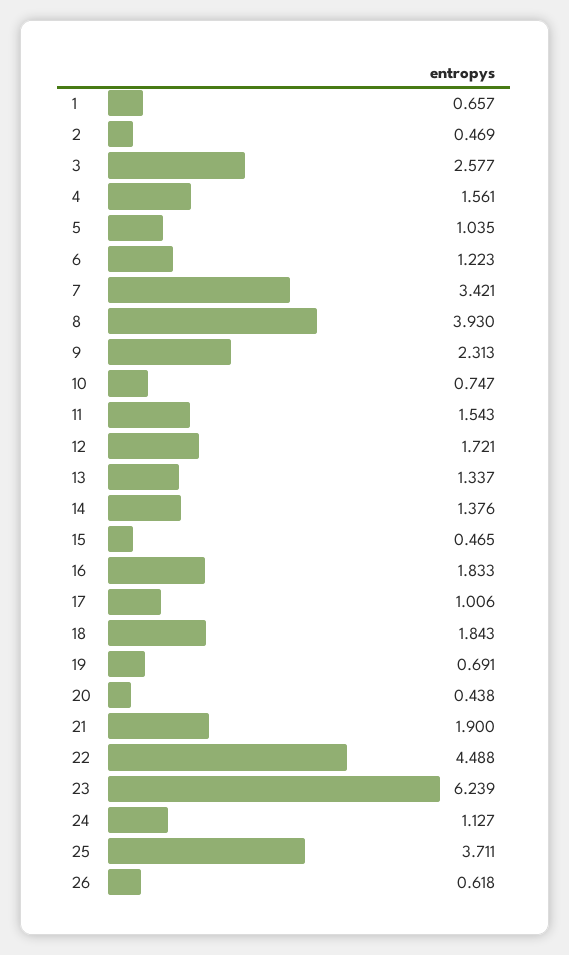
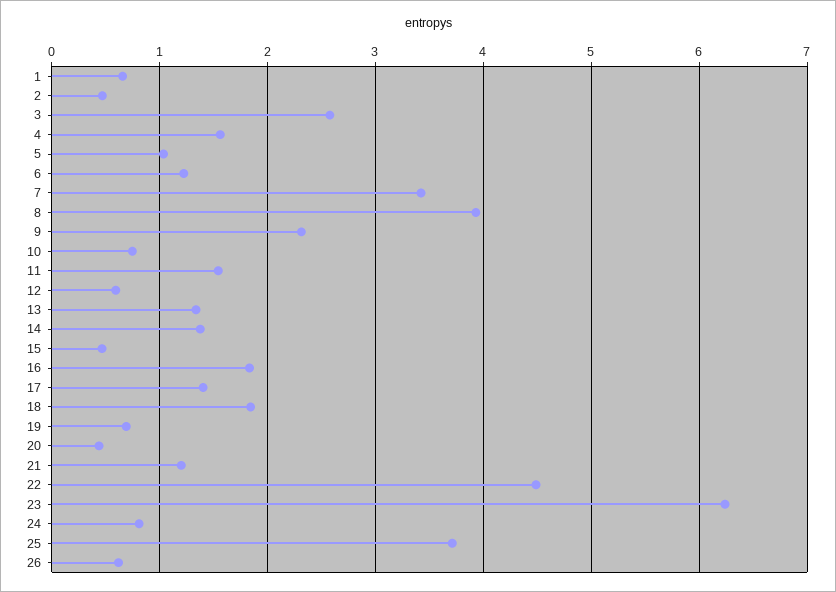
  {
    "1": 0.657,
    "2": 0.469,
    "3": 2.577,
    "4": 1.561,
    "5": 1.035,
    "6": 1.223,
    "7": 3.421,
    "8": 3.93,
    "9": 2.313,
    "10": 0.747,
    "11": 1.543,
-   "12": 1.721,
+   "12": 0.6,
    "13": 1.337,
    "14": 1.376,
    "15": 0.465,
    "16": 1.833,
-   "17": 1.006,
+   "17": 1.4,
    "18": 1.843,
    "19": 0.691,
    "20": 0.438,
-   "21": 1.9,
+   "21": 1.2,
    "22": 4.488,
    "23": 6.239,
-   "24": 1.127,
+   "24": 0.8,
    "25": 3.711,
    "26": 0.618
  }

